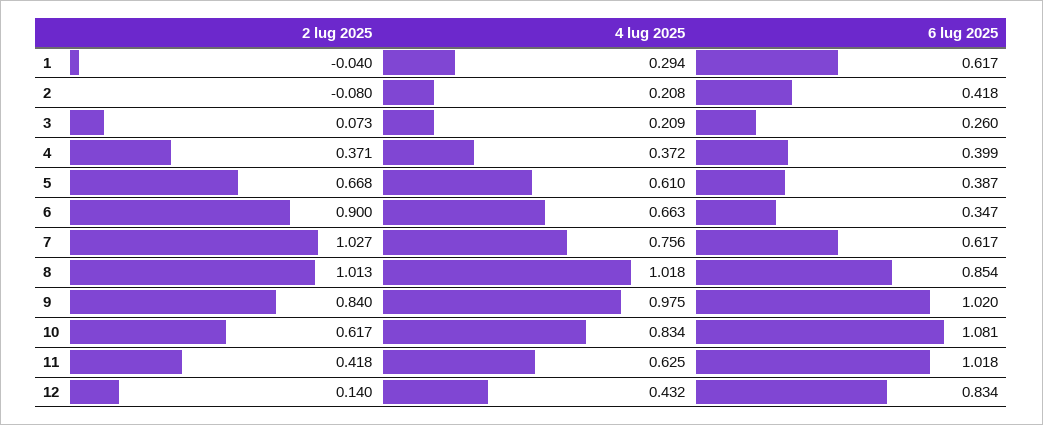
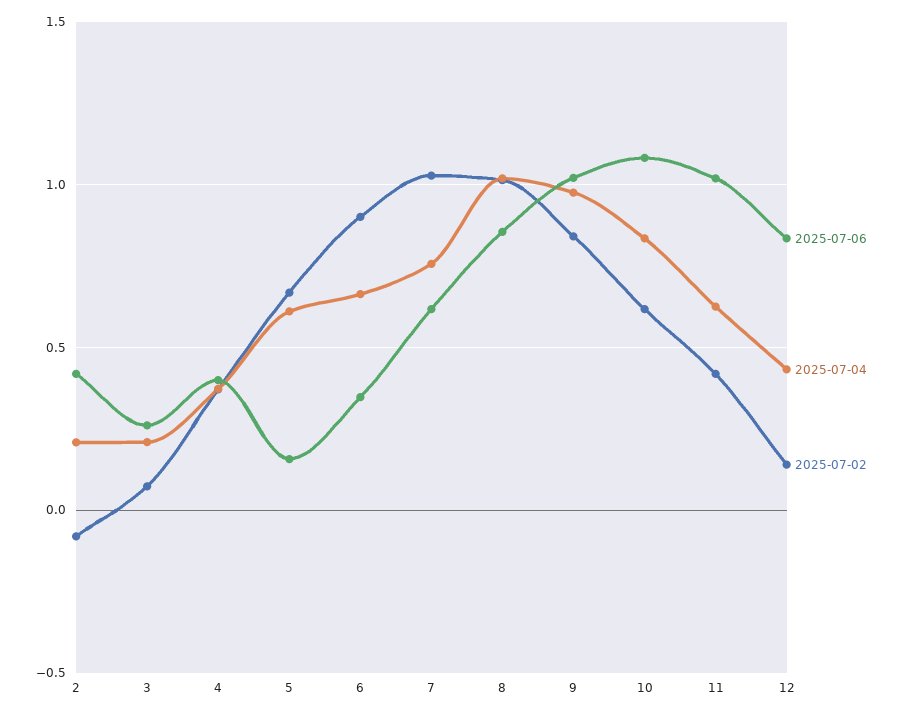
  {
    "2 lug 2025": {
-     "1": -0.04,
      "2": -0.08,
      "3": 0.073,
      "4": 0.371,
      "5": 0.668,
      "6": 0.9,
      "7": 1.027,
      "8": 1.013,
      "9": 0.84,
      "10": 0.617,
      "11": 0.418,
      "12": 0.14
    },
    "4 lug 2025": {
-     "1": 0.294,
      "2": 0.208,
      "3": 0.209,
      "4": 0.372,
      "5": 0.61,
      "6": 0.663,
      "7": 0.756,
      "8": 1.018,
      "9": 0.975,
      "10": 0.834,
      "11": 0.625,
      "12": 0.432
    },
    "6 lug 2025": {
-     "1": 0.617,
      "2": 0.418,
      "3": 0.26,
      "4": 0.399,
-     "5": 0.387,
+     "5": 0.15,
      "6": 0.347,
      "7": 0.617,
      "8": 0.854,
      "9": 1.02,
      "10": 1.081,
      "11": 1.018,
      "12": 0.834
    }
  }

